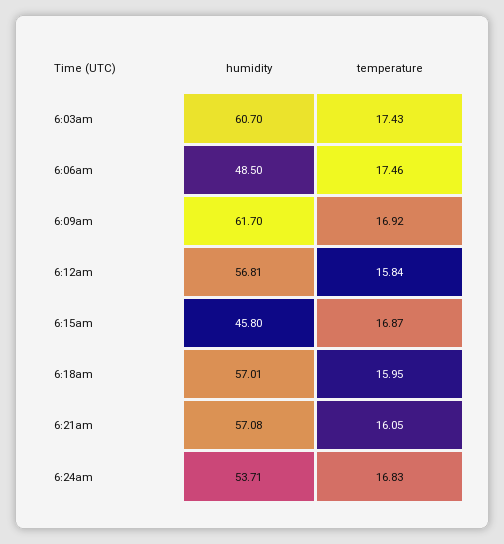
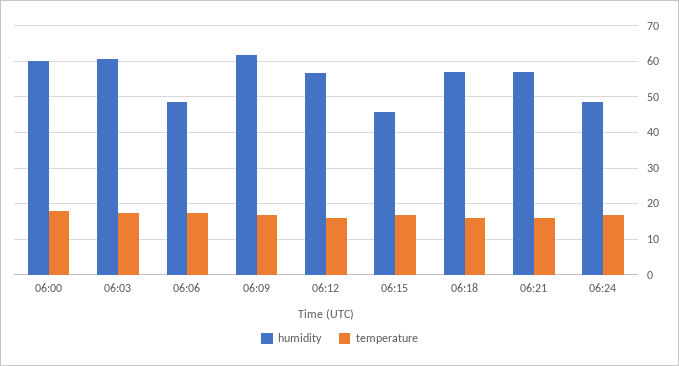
  {
    "humidity": {
      "6:03am": 60.7,
      "6:06am": 48.5,
      "6:09am": 61.7,
      "6:12am": 56.81,
      "6:15am": 45.8,
      "6:18am": 57.01,
      "6:21am": 57.08,
-     "6:24am": 53.71
+     "6:24am": 48,
+     "06:00": 60
    },
    "temperature": {
      "6:03am": 17.43,
      "6:06am": 17.46,
      "6:09am": 16.92,
      "6:12am": 15.84,
      "6:15am": 16.87,
      "6:18am": 15.95,
      "6:21am": 16.05,
-     "6:24am": 16.83
+     "6:24am": 16.83,
+     "06:00": 18
    }
  }

